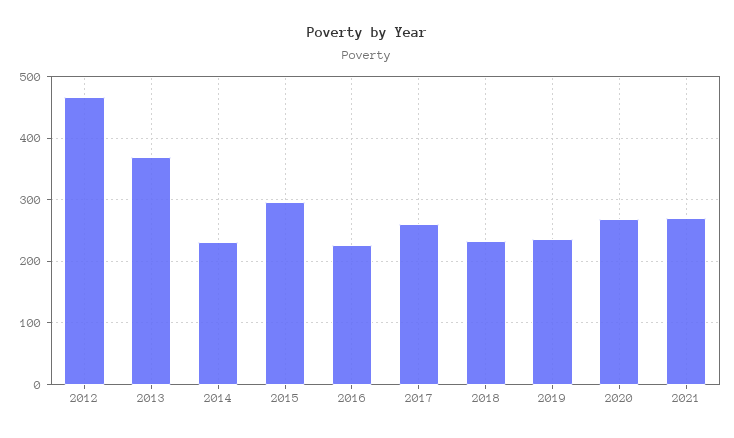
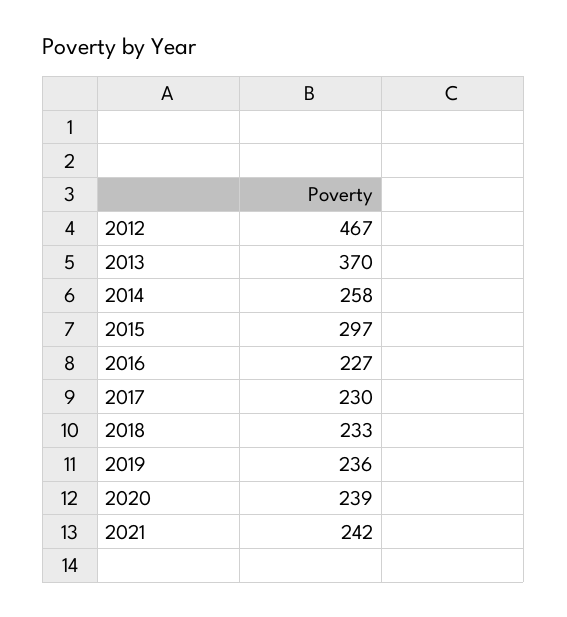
  {
    "2012": 467,
    "2013": 370,
-   "2014": 230,
+   "2014": 258,
    "2015": 297,
    "2016": 227,
-   "2017": 260,
+   "2017": 230,
    "2018": 233,
    "2019": 236,
-   "2020": 270,
+   "2020": 239,
-   "2021": 270
+   "2021": 242
  }

